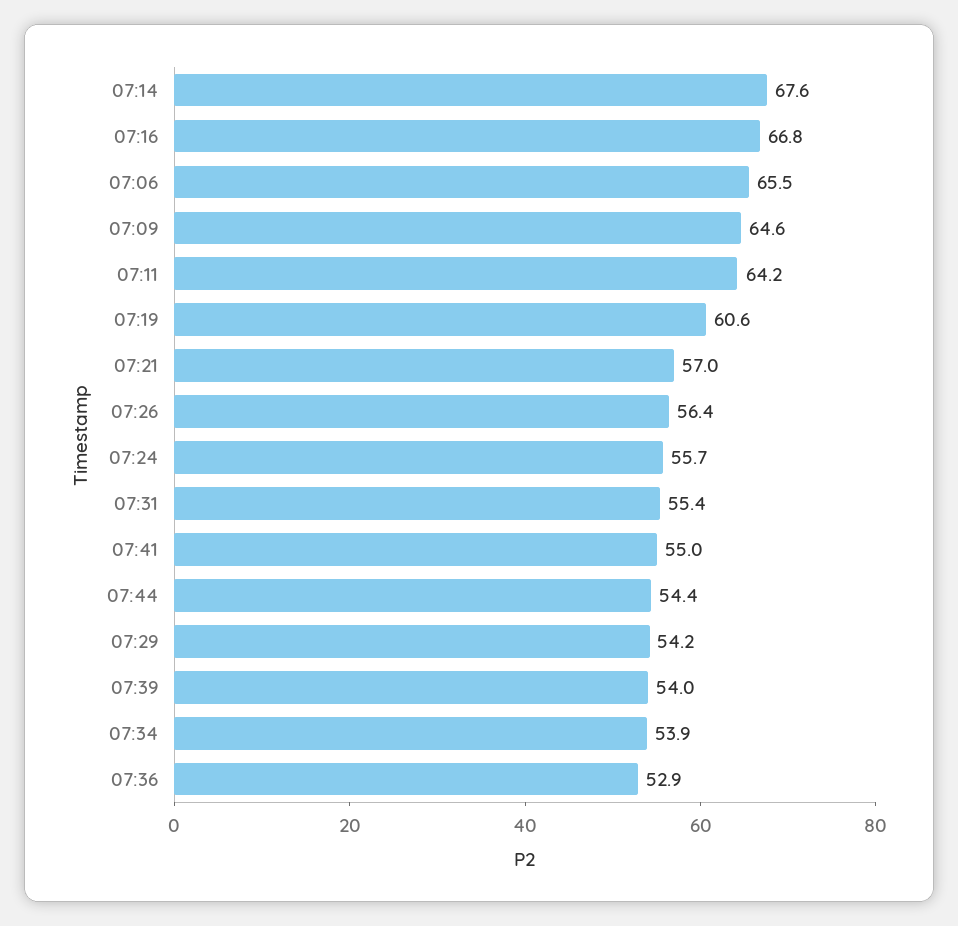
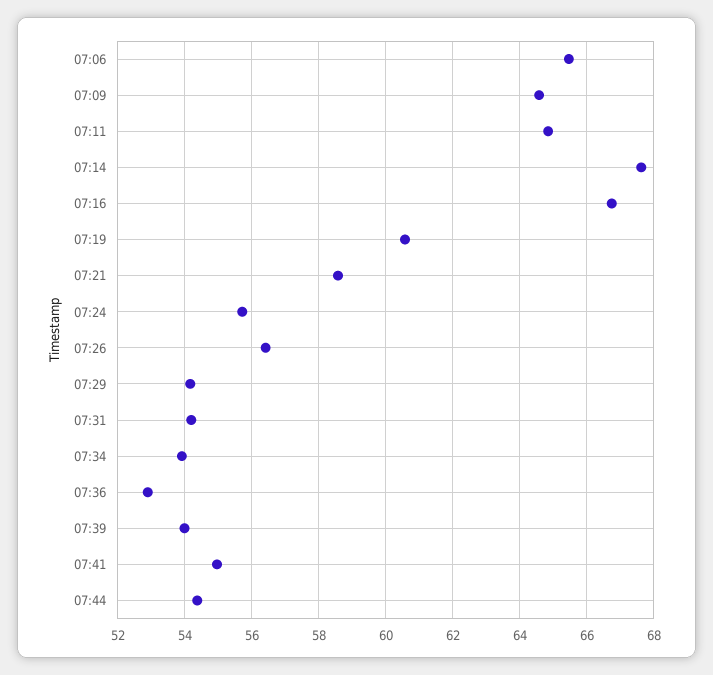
  {
    "07:14": 67.6,
    "07:16": 66.8,
    "07:06": 65.5,
    "07:09": 64.6,
-   "07:11": 64.2,
+   "07:11": 64.8,
    "07:19": 60.6,
-   "07:21": 57,
+   "07:21": 58.6,
    "07:26": 56.4,
    "07:24": 55.7,
-   "07:31": 55.4,
+   "07:31": 54.2,
    "07:41": 55,
    "07:44": 54.4,
    "07:29": 54.2,
    "07:39": 54,
    "07:34": 53.9,
    "07:36": 52.9
  }

